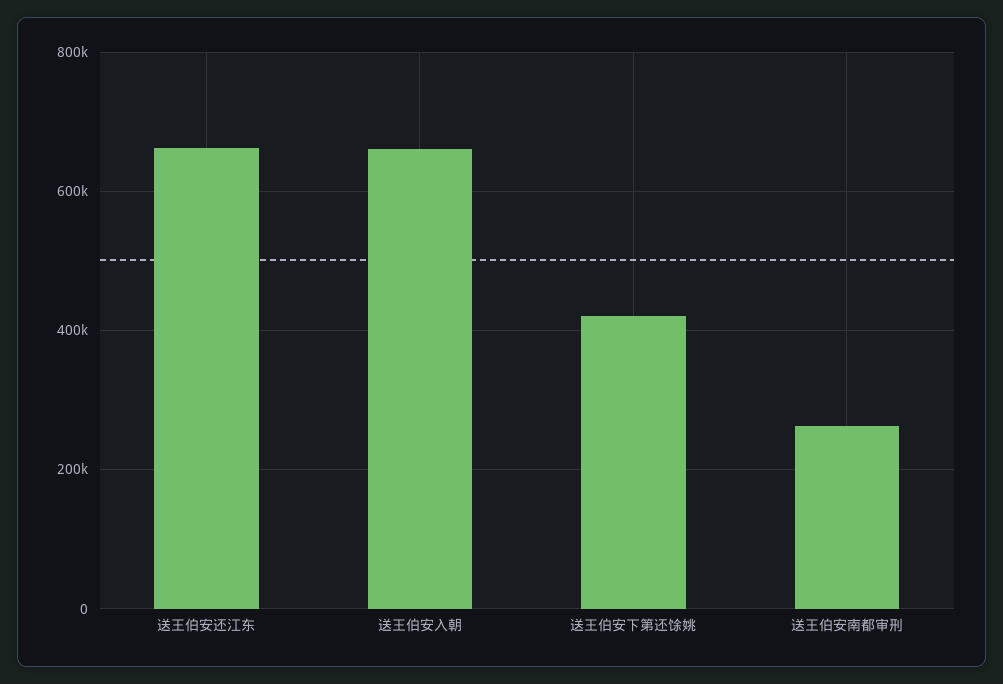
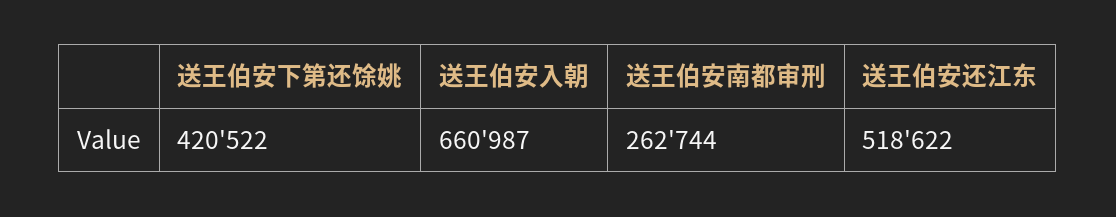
  {
-   "送王伯安还江东": 660000,
+   "送王伯安还江东": 518622,
    "送王伯安入朝": 660987,
    "送王伯安下第还馀姚": 420522,
    "送王伯安南都审刑": 262744
  }

